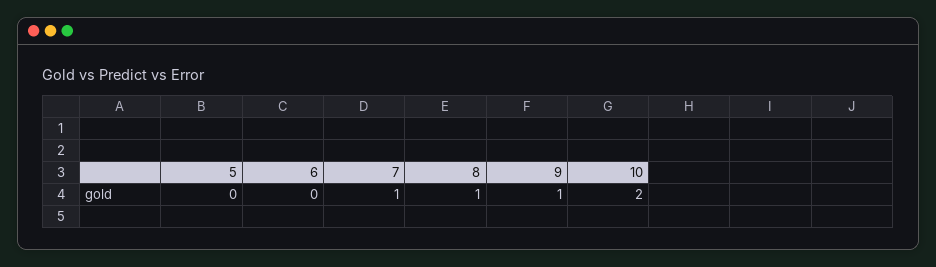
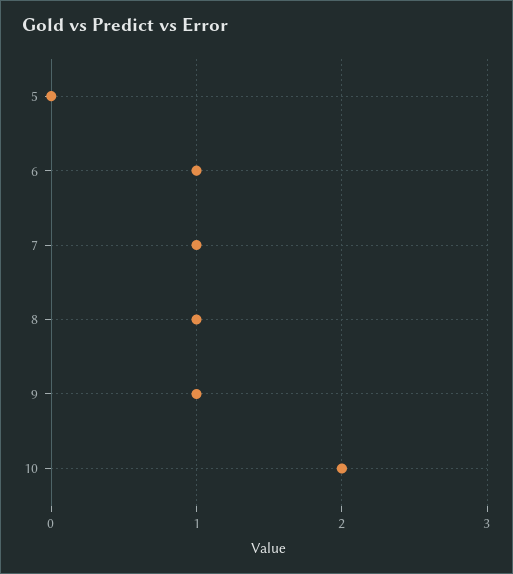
  {
    "5": 0,
-   "6": 0,
+   "6": 1,
    "7": 1,
    "8": 1,
    "9": 1,
    "10": 2
  }

